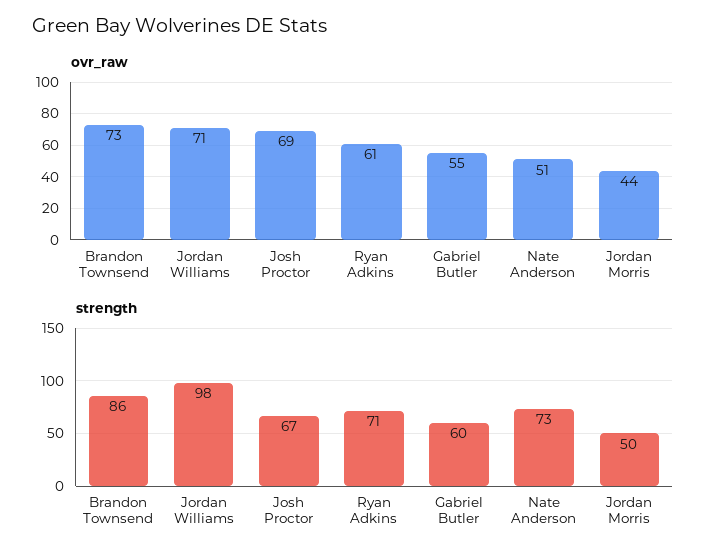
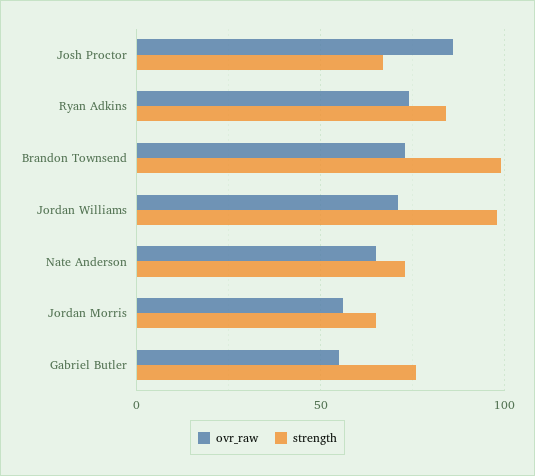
  {
    "ovr_raw": {
      "Brandon Townsend": 73,
      "Jordan Williams": 71,
-     "Josh Proctor": 69,
+     "Josh Proctor": 85,
-     "Ryan Adkins": 61,
+     "Ryan Adkins": 75,
      "Gabriel Butler": 55,
-     "Nate Anderson": 51,
+     "Nate Anderson": 65,
-     "Jordan Morris": 44
+     "Jordan Morris": 55
    },
    "strength": {
-     "Brandon Townsend": 86,
+     "Brandon Townsend": 100,
      "Jordan Williams": 98,
      "Josh Proctor": 67,
-     "Ryan Adkins": 71,
+     "Ryan Adkins": 85,
-     "Gabriel Butler": 60,
+     "Gabriel Butler": 75,
      "Nate Anderson": 73,
-     "Jordan Morris": 50
+     "Jordan Morris": 65
    }
  }

